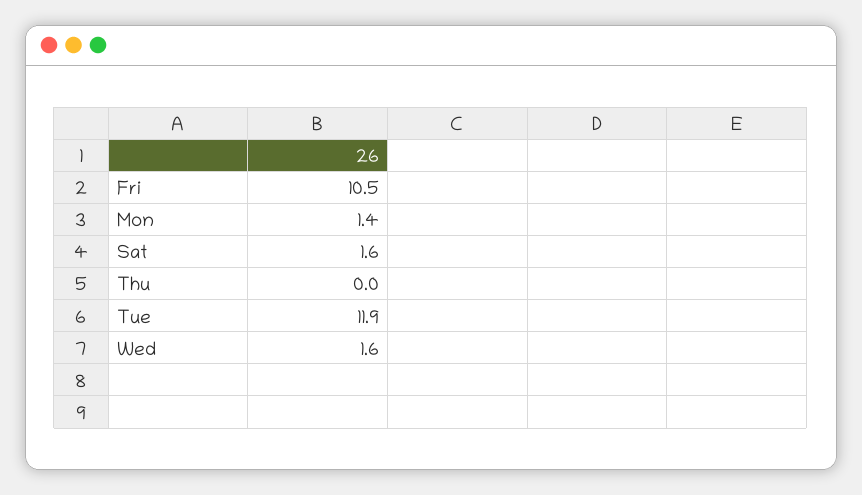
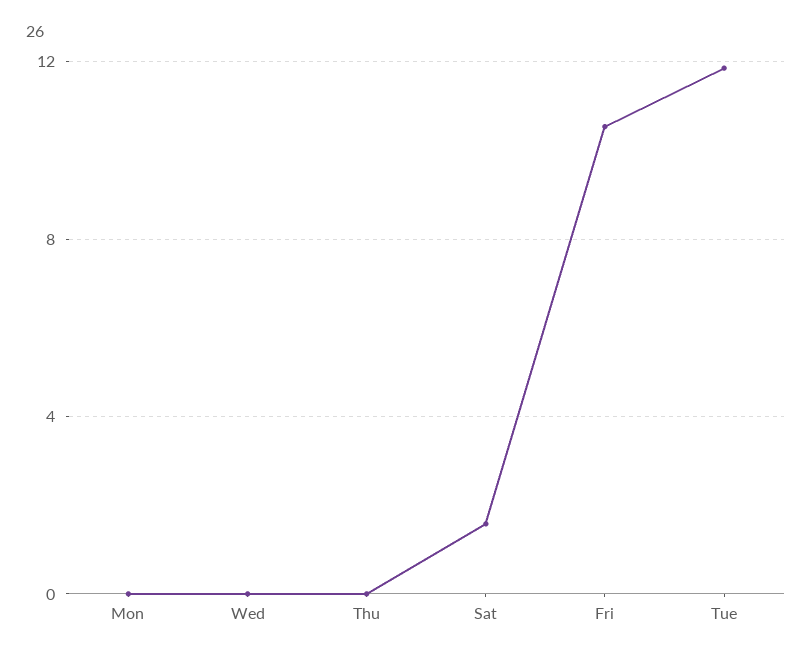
  {
    "Fri": 10.5,
-   "Mon": 1.4,
+   "Mon": 0,
    "Sat": 1.6,
    "Thu": 0,
    "Tue": 11.9,
-   "Wed": 1.6
+   "Wed": 0
  }

